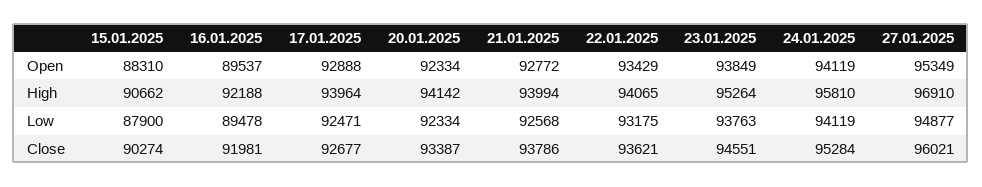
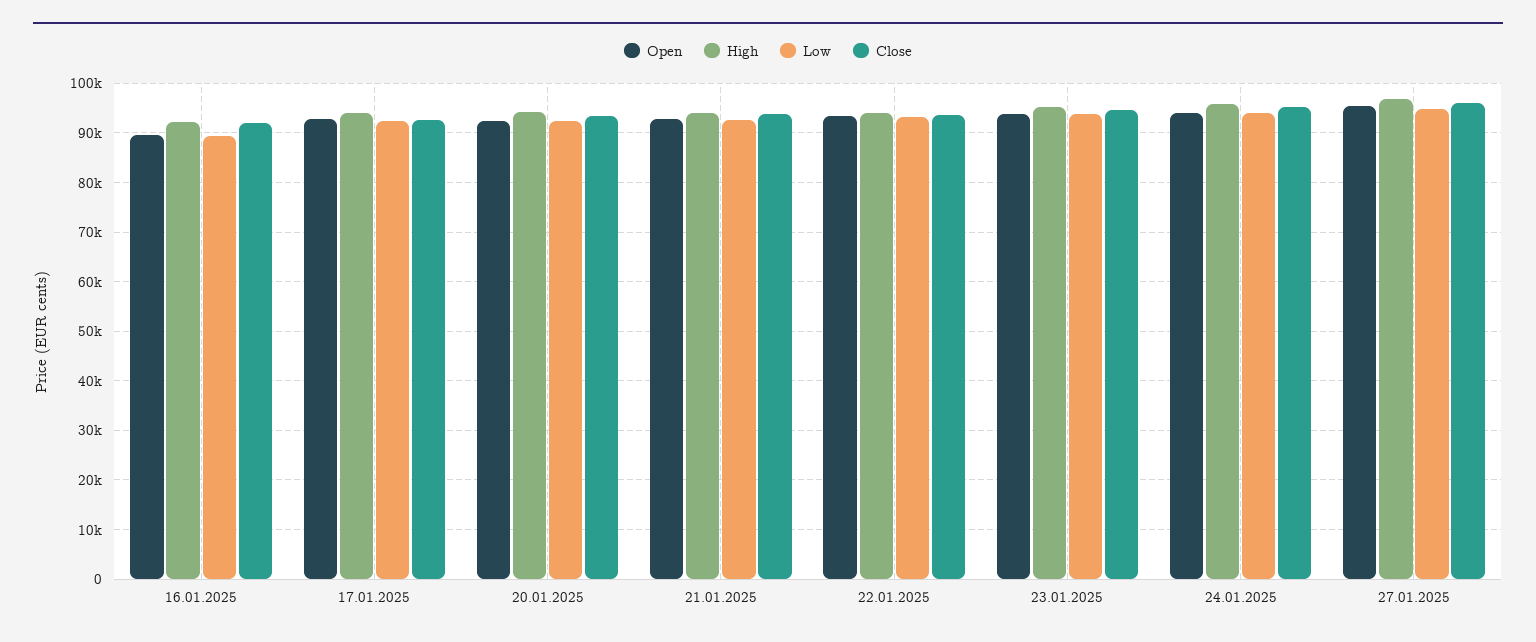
  {
    "Open": {
-     "15.01.2025": 88310,
      "16.01.2025": 89537,
      "17.01.2025": 92888,
      "20.01.2025": 92334,
      "21.01.2025": 92772,
      "22.01.2025": 93429,
      "23.01.2025": 93849,
      "24.01.2025": 94119,
      "27.01.2025": 95349
    },
    "High": {
-     "15.01.2025": 90662,
      "16.01.2025": 92188,
      "17.01.2025": 93964,
      "20.01.2025": 94142,
      "21.01.2025": 93994,
      "22.01.2025": 94065,
      "23.01.2025": 95264,
      "24.01.2025": 95810,
      "27.01.2025": 96910
    },
    "Low": {
-     "15.01.2025": 87900,
      "16.01.2025": 89478,
      "17.01.2025": 92471,
      "20.01.2025": 92334,
      "21.01.2025": 92568,
      "22.01.2025": 93175,
      "23.01.2025": 93763,
      "24.01.2025": 94119,
      "27.01.2025": 94877
    },
    "Close": {
-     "15.01.2025": 90274,
      "16.01.2025": 91981,
      "17.01.2025": 92677,
      "20.01.2025": 93387,
      "21.01.2025": 93786,
      "22.01.2025": 93621,
      "23.01.2025": 94551,
      "24.01.2025": 95284,
      "27.01.2025": 96021
    }
  }

